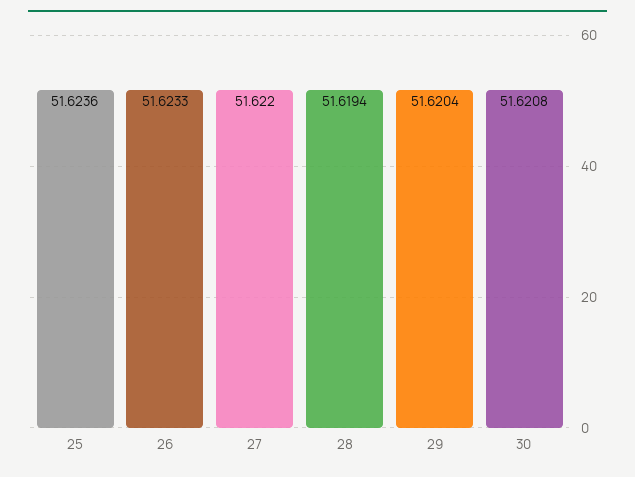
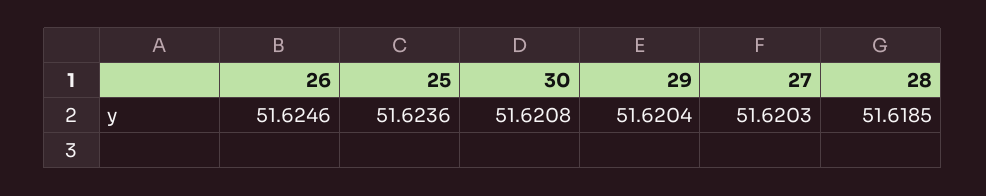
  {
    "25": 51.6236,
-   "26": 51.6233,
+   "26": 51.6246,
-   "27": 51.622,
+   "27": 51.6203,
-   "28": 51.6194,
+   "28": 51.6185,
    "29": 51.6204,
    "30": 51.6208
  }

